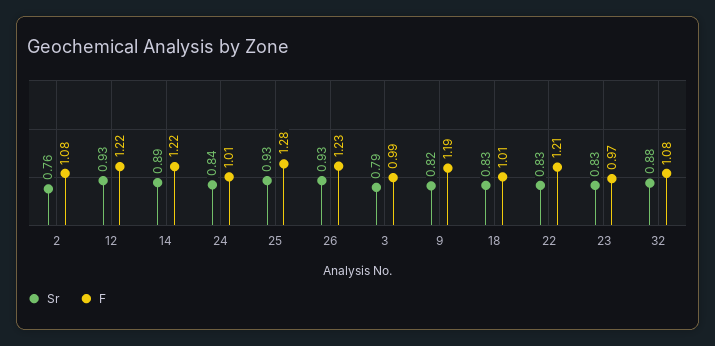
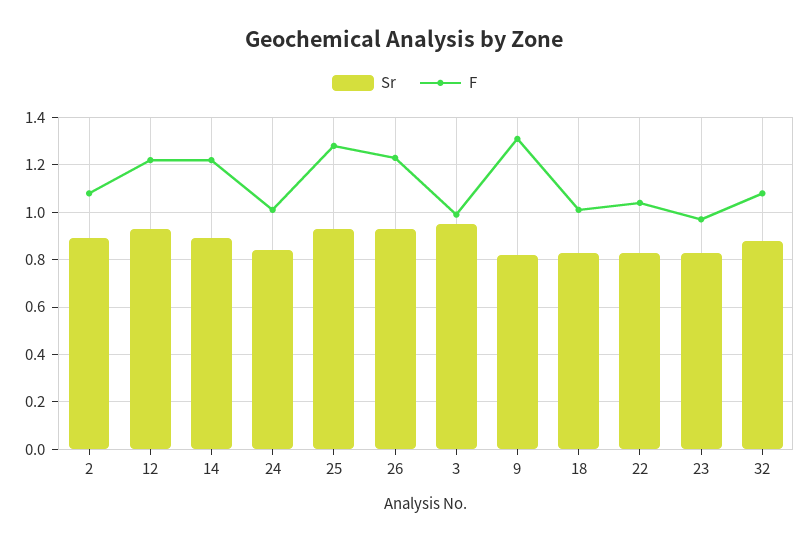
  {
    "Sr": {
-     "2": 0.76,
+     "2": 0.9,
      "12": 0.93,
      "14": 0.89,
      "24": 0.84,
      "25": 0.93,
      "26": 0.93,
-     "3": 0.79,
+     "3": 0.95,
      "9": 0.82,
      "18": 0.83,
      "22": 0.83,
      "23": 0.83,
      "32": 0.88
    },
    "F": {
      "2": 1.08,
      "12": 1.22,
      "14": 1.22,
      "24": 1.01,
      "25": 1.28,
      "26": 1.23,
      "3": 0.99,
-     "9": 1.19,
+     "9": 1.3,
      "18": 1.01,
-     "22": 1.21,
+     "22": 1.05,
      "23": 0.97,
      "32": 1.08
    }
  }

